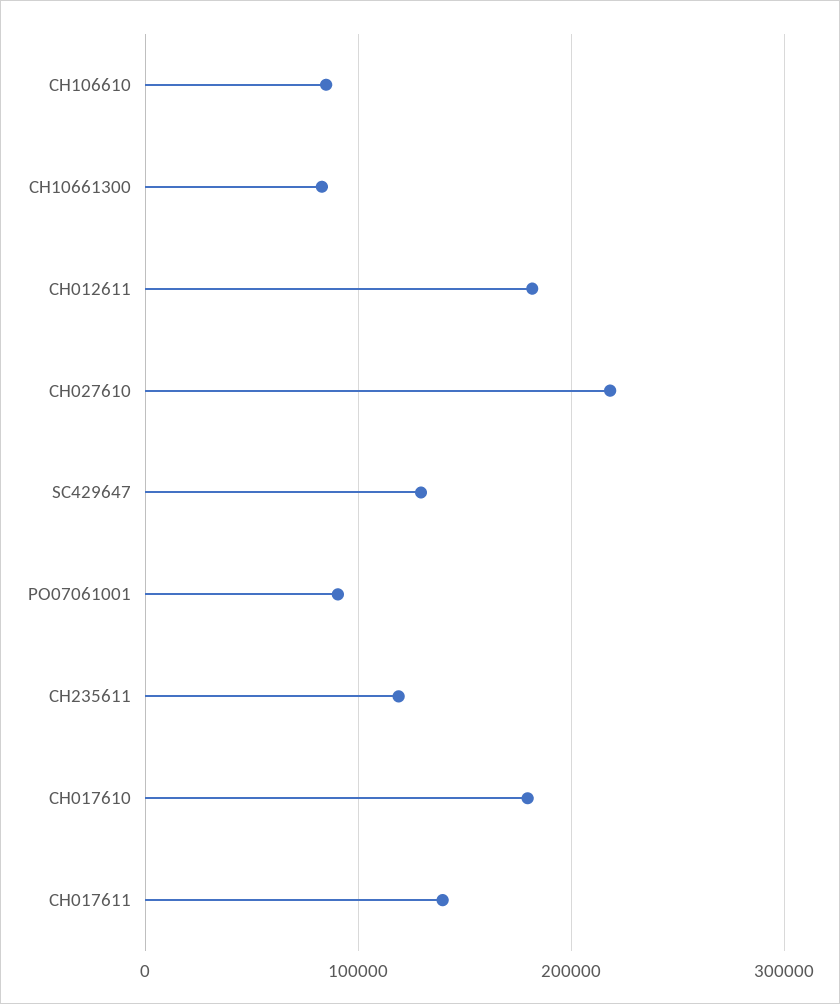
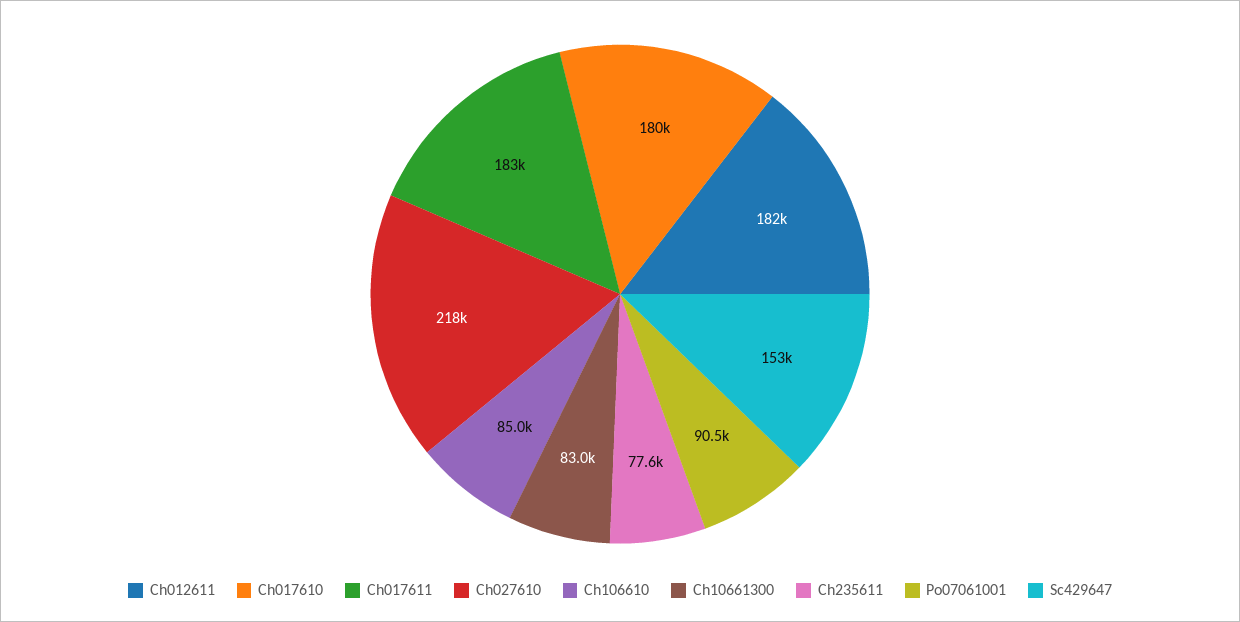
  {
    "CH106610": 85000,
    "CH10661300": 83000,
    "CH012611": 182000,
    "CH027610": 218000,
-   "SC429647": 130000,
+   "SC429647": 153000,
    "PO07061001": 90500,
-   "CH235611": 120000,
+   "CH235611": 77600,
    "CH017610": 180000,
-   "CH017611": 140000
+   "CH017611": 183000
  }

